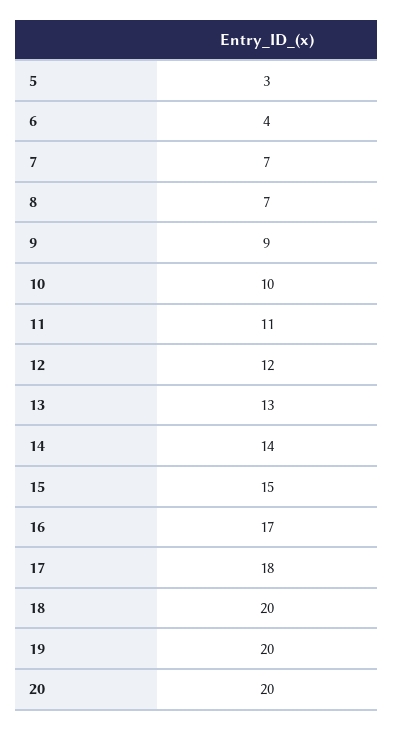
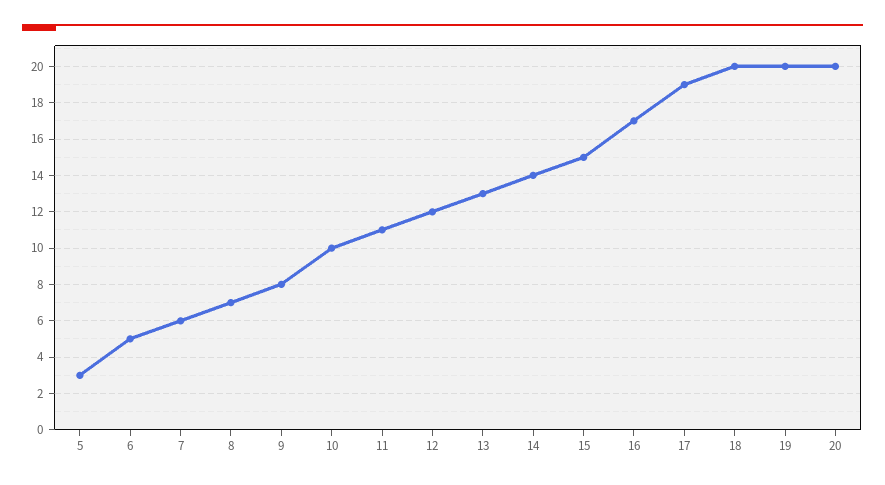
  {
    "5": 3,
-   "6": 4,
+   "6": 5,
-   "7": 7,
+   "7": 6,
    "8": 7,
-   "9": 9,
+   "9": 8,
    "10": 10,
    "11": 11,
    "12": 12,
    "13": 13,
    "14": 14,
    "15": 15,
    "16": 17,
-   "17": 18,
+   "17": 19,
    "18": 20,
    "19": 20,
    "20": 20
  }

